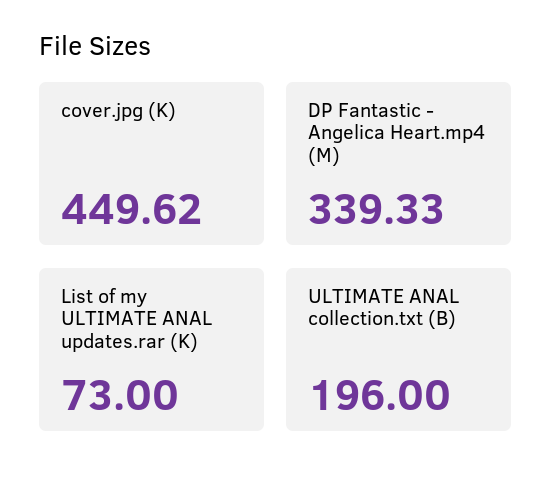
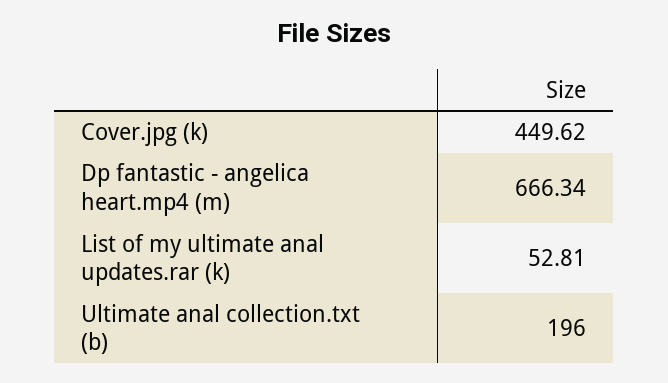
  {
    "cover.jpg (K)": 449.62,
-   "DP Fantastic - Angelica Heart.mp4 (M)": 339.33,
+   "DP Fantastic - Angelica Heart.mp4 (M)": 666.34,
-   "List of my ULTIMATE ANAL updates.rar (K)": 73,
+   "List of my ULTIMATE ANAL updates.rar (K)": 52.81,
    "ULTIMATE ANAL collection.txt (B)": 196
  }

